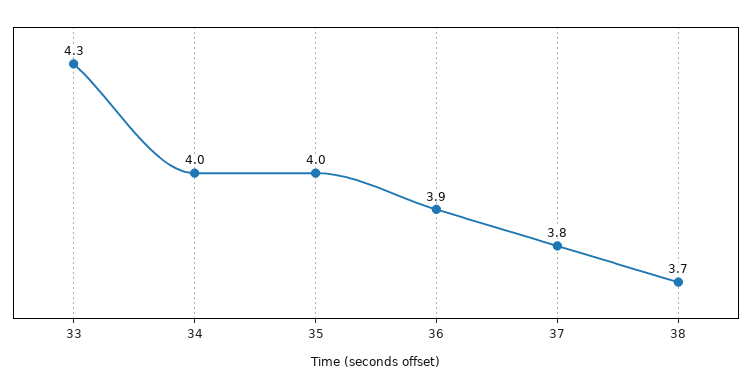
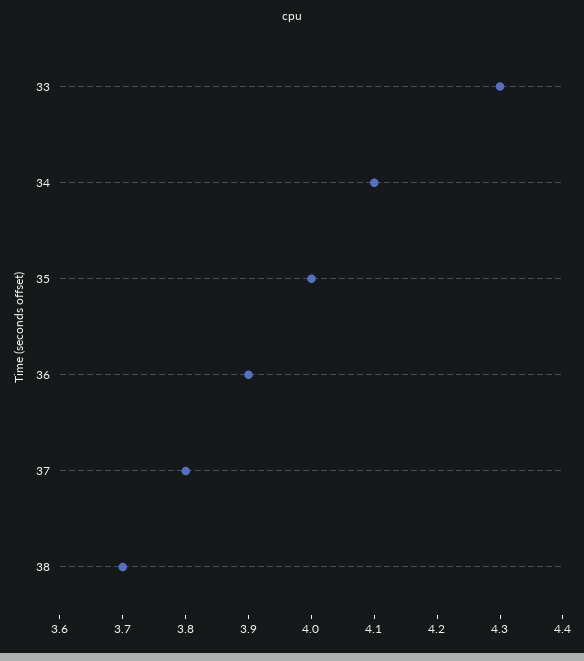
  {
    "33": 4.3,
-   "34": 4,
+   "34": 4.1,
    "35": 4,
    "36": 3.9,
    "37": 3.8,
    "38": 3.7
  }

